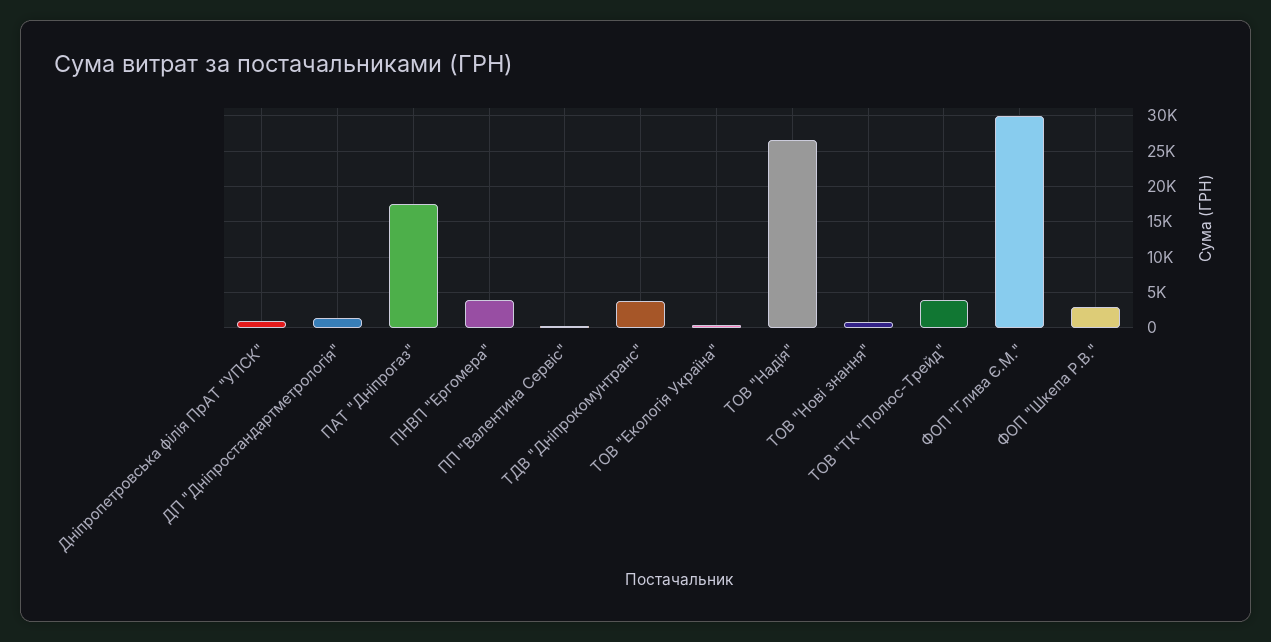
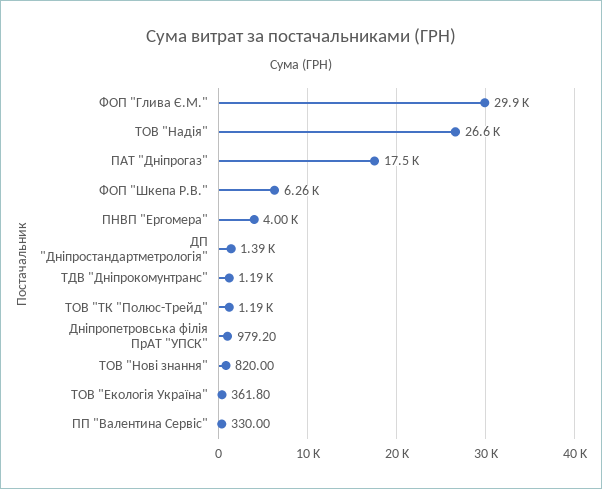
  {
    "Дніпропетровська філія ПрАТ \"УПСК\"": 979.2,
    "ДП \"Дніпростандартметрологія\"": 1390,
    "ПАТ \"Дніпрогаз\"": 17500,
    "ПНВП \"Ергомера\"": 4000,
    "ПП \"Валентина Сервіс\"": 330,
-   "ТДВ \"Дніпрокомунтранс\"": 4000,
+   "ТДВ \"Дніпрокомунтранс\"": 1190,
    "ТОВ \"Екологія Україна\"": 361.8,
    "ТОВ \"Надія\"": 26600,
    "ТОВ \"Нові знання\"": 820,
-   "ТОВ \"ТК \"Полюс-Трейд\"": 4000,
+   "ТОВ \"ТК \"Полюс-Трейд\"": 1190,
    "ФОП \"Глива Є.М.\"": 29900,
-   "ФОП \"Шкепа Р.В.\"": 3000
+   "ФОП \"Шкепа Р.В.\"": 6260
  }

